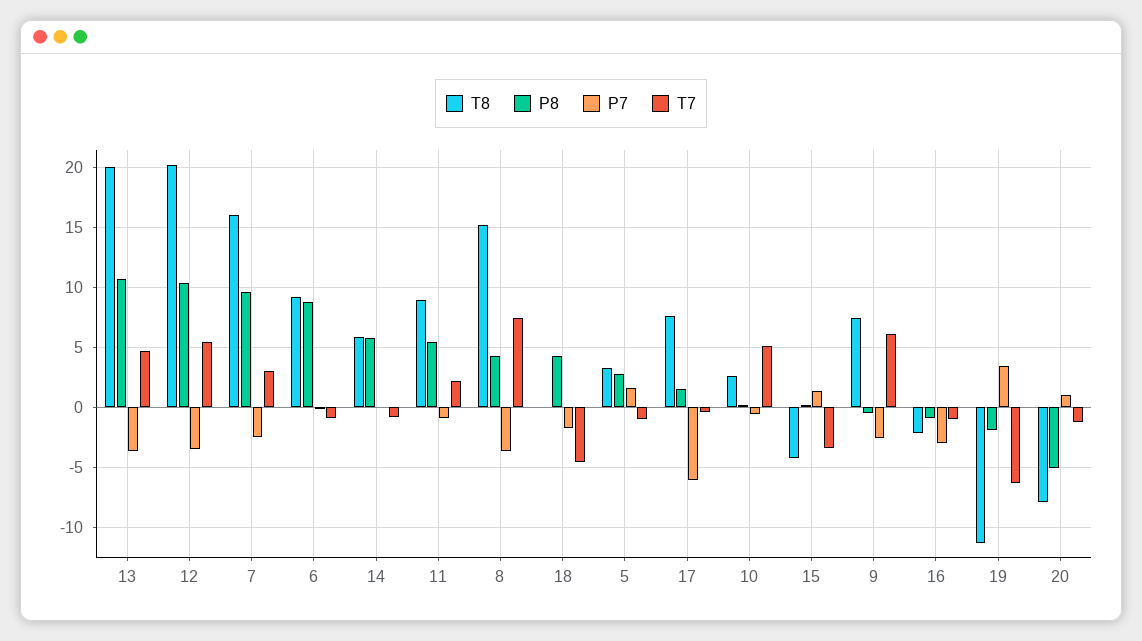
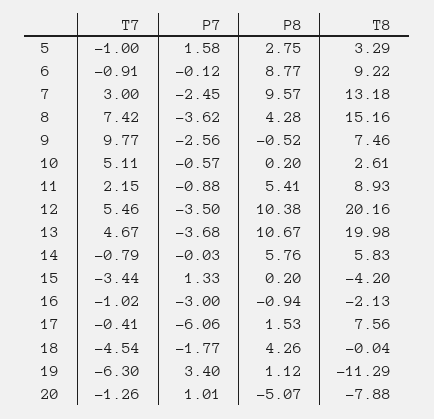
  {
    "T8": {
      "13": 19.98,
      "12": 20.16,
-     "7": 16,
+     "7": 13.18,
      "6": 9.22,
      "14": 5.83,
      "11": 8.93,
      "8": 15.16,
      "18": -0.04,
      "5": 3.29,
      "17": 7.56,
      "10": 2.61,
      "15": -4.2,
      "9": 7.46,
      "16": -2.13,
      "19": -11.29,
      "20": -7.88
    },
    "P8": {
      "13": 10.67,
      "12": 10.38,
      "7": 9.57,
      "6": 8.77,
      "14": 5.76,
      "11": 5.41,
      "8": 4.28,
      "18": 4.26,
      "5": 2.75,
      "17": 1.53,
      "10": 0.2,
      "15": 0.2,
      "9": -0.52,
      "16": -0.94,
-     "19": -2,
+     "19": 1.12,
      "20": -5.07
    },
    "P7": {
      "13": -3.68,
      "12": -3.5,
      "7": -2.45,
      "6": -0.12,
      "14": -0.03,
      "11": -0.88,
      "8": -3.62,
      "18": -1.77,
      "5": 1.58,
      "17": -6.06,
      "10": -0.57,
      "15": 1.33,
      "9": -2.56,
      "16": -3,
      "19": 3.4,
      "20": 1.01
    },
    "T7": {
      "13": 4.67,
      "12": 5.46,
      "7": 3,
      "6": -0.91,
      "14": -0.79,
      "11": 2.15,
      "8": 7.42,
      "18": -4.54,
      "5": -1,
      "17": -0.41,
      "10": 5.11,
      "15": -3.44,
-     "9": 6,
+     "9": 9.77,
      "16": -1.02,
      "19": -6.3,
      "20": -1.26
    }
  }

